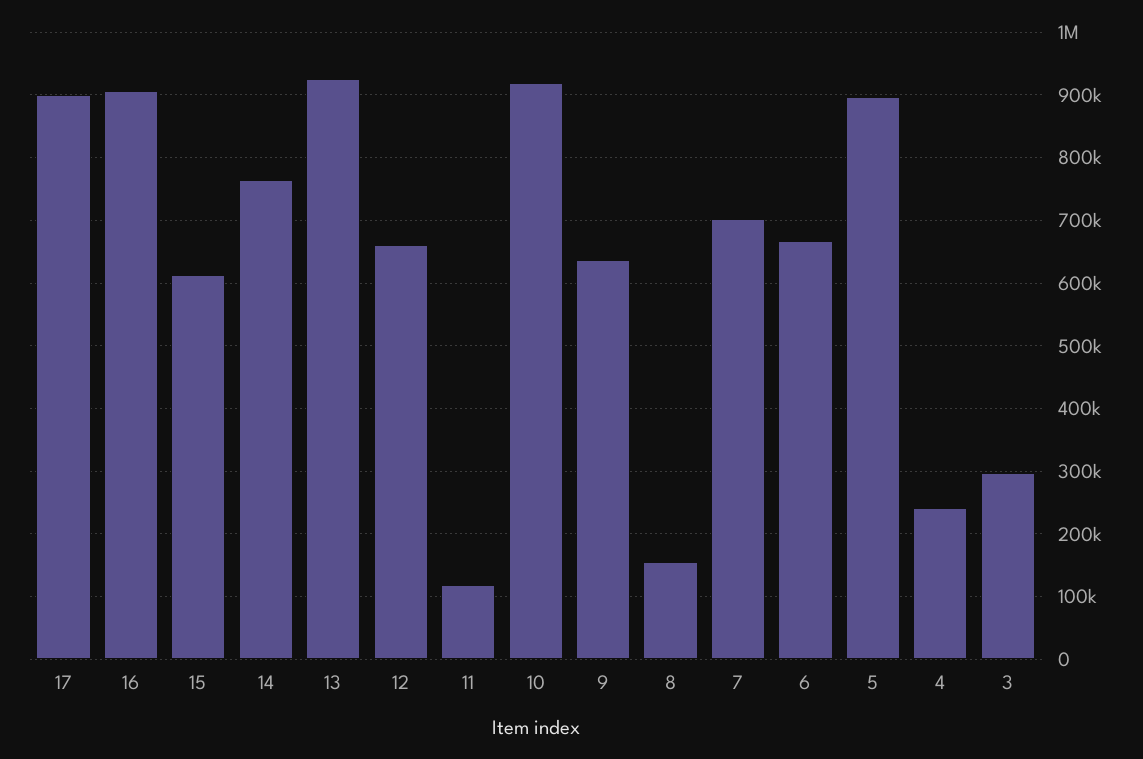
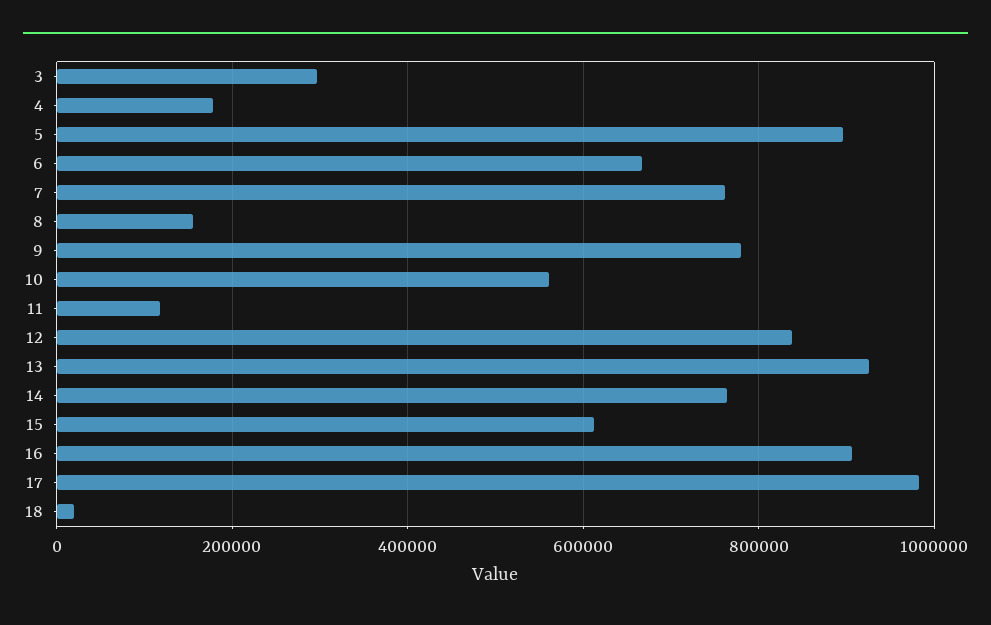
  {
-   "17": 900000,
+   "17": 980000,
    "16": 910000,
    "15": 610000,
    "14": 760000,
    "13": 930000,
-   "12": 660000,
+   "12": 840000,
    "11": 120000,
-   "10": 920000,
+   "10": 560000,
-   "9": 640000,
+   "9": 780000,
    "8": 160000,
-   "7": 700000,
+   "7": 760000,
    "6": 670000,
    "5": 900000,
-   "4": 240000,
+   "4": 180000,
-   "3": 300000
+   "3": 300000,
+   "18": 20000
  }

